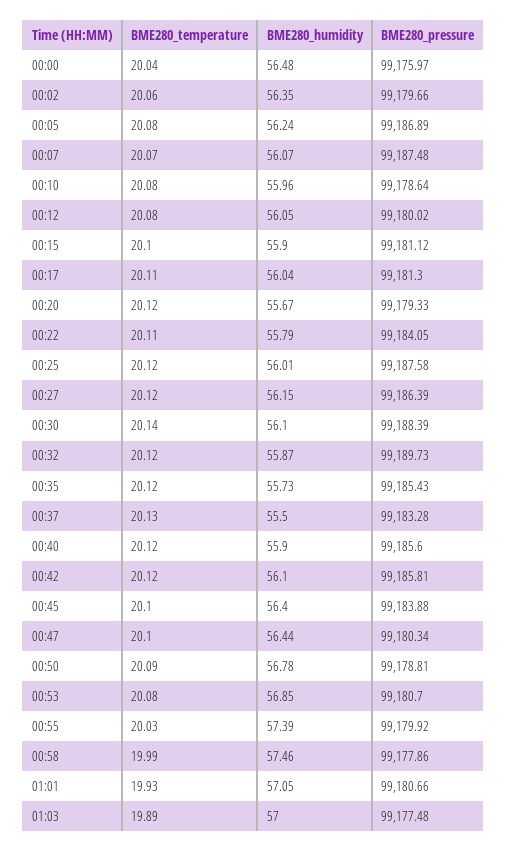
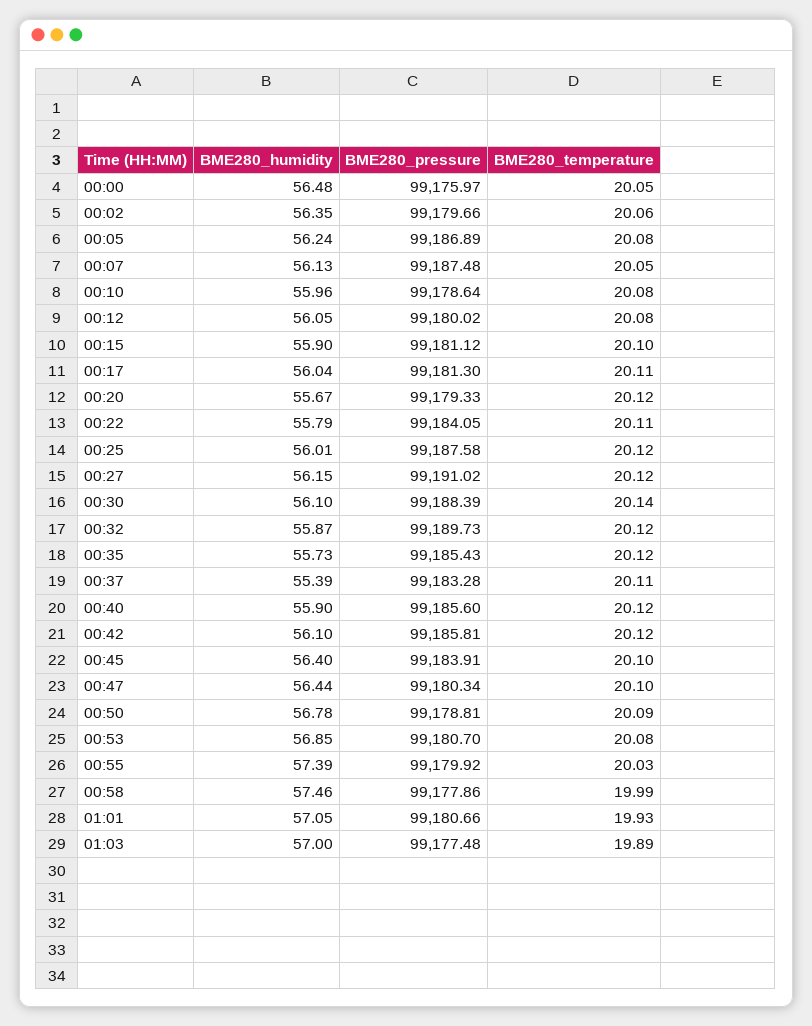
  {
    "BME280_temperature": {
-     "00:00": 20.04,
+     "00:00": 20.05,
      "00:02": 20.06,
      "00:05": 20.08,
-     "00:07": 20.07,
+     "00:07": 20.05,
      "00:10": 20.08,
      "00:12": 20.08,
      "00:15": 20.1,
      "00:17": 20.11,
      "00:20": 20.12,
      "00:22": 20.11,
      "00:25": 20.12,
      "00:27": 20.12,
      "00:30": 20.14,
      "00:32": 20.12,
      "00:35": 20.12,
-     "00:37": 20.13,
+     "00:37": 20.11,
      "00:40": 20.12,
      "00:42": 20.12,
      "00:45": 20.1,
      "00:47": 20.1,
      "00:50": 20.09,
      "00:53": 20.08,
      "00:55": 20.03,
      "00:58": 19.99,
      "01:01": 19.93,
      "01:03": 19.89
    },
    "BME280_humidity": {
      "00:00": 56.48,
      "00:02": 56.35,
      "00:05": 56.24,
-     "00:07": 56.07,
+     "00:07": 56.13,
      "00:10": 55.96,
      "00:12": 56.05,
      "00:15": 55.9,
      "00:17": 56.04,
      "00:20": 55.67,
      "00:22": 55.79,
      "00:25": 56.01,
      "00:27": 56.15,
      "00:30": 56.1,
      "00:32": 55.87,
      "00:35": 55.73,
-     "00:37": 55.5,
+     "00:37": 55.39,
      "00:40": 55.9,
      "00:42": 56.1,
      "00:45": 56.4,
      "00:47": 56.44,
      "00:50": 56.78,
      "00:53": 56.85,
      "00:55": 57.39,
      "00:58": 57.46,
      "01:01": 57.05,
      "01:03": 57
    },
    "BME280_pressure": {
      "00:00": 99175.97,
      "00:02": 99179.66,
      "00:05": 99186.89,
      "00:07": 99187.48,
      "00:10": 99178.64,
      "00:12": 99180.02,
      "00:15": 99181.12,
      "00:17": 99181.3,
      "00:20": 99179.33,
      "00:22": 99184.05,
      "00:25": 99187.58,
-     "00:27": 99186.39,
+     "00:27": 99191.02,
      "00:30": 99188.39,
      "00:32": 99189.73,
      "00:35": 99185.43,
      "00:37": 99183.28,
      "00:40": 99185.6,
      "00:42": 99185.81,
-     "00:45": 99183.88,
+     "00:45": 99183.91,
      "00:47": 99180.34,
      "00:50": 99178.81,
      "00:53": 99180.7,
      "00:55": 99179.92,
      "00:58": 99177.86,
      "01:01": 99180.66,
      "01:03": 99177.48
    }
  }

